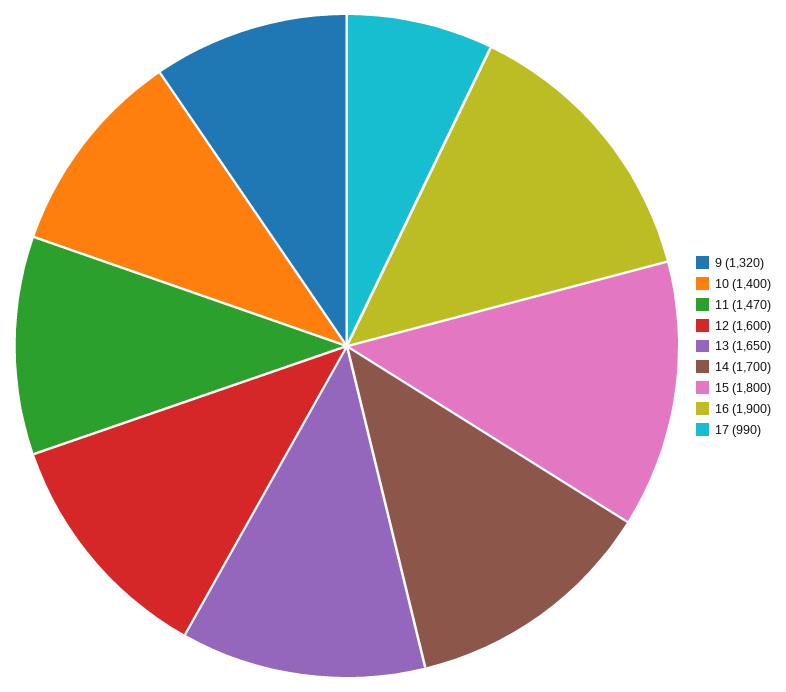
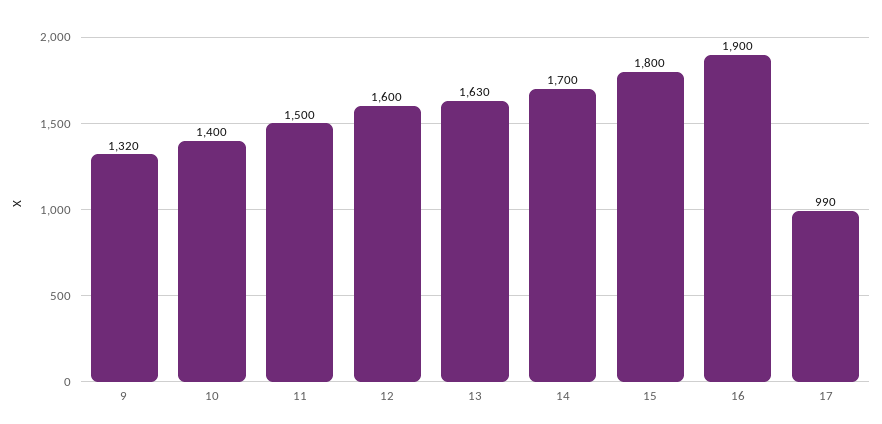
  {
    "9": 1320,
    "10": 1400,
-   "11": 1470,
+   "11": 1500,
    "12": 1600,
-   "13": 1650,
+   "13": 1630,
    "14": 1700,
    "15": 1800,
    "16": 1900,
    "17": 990
  }

